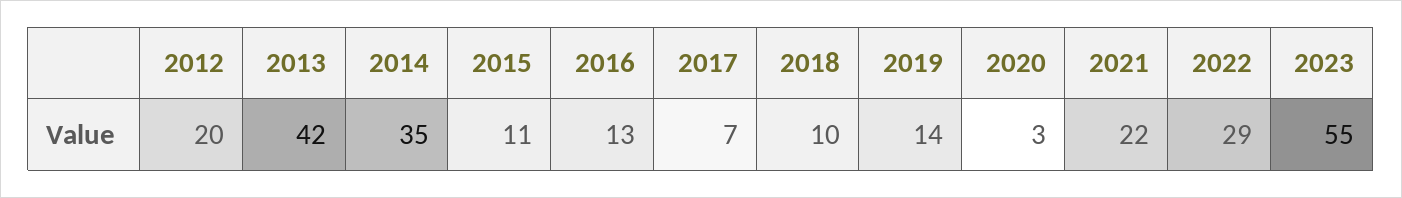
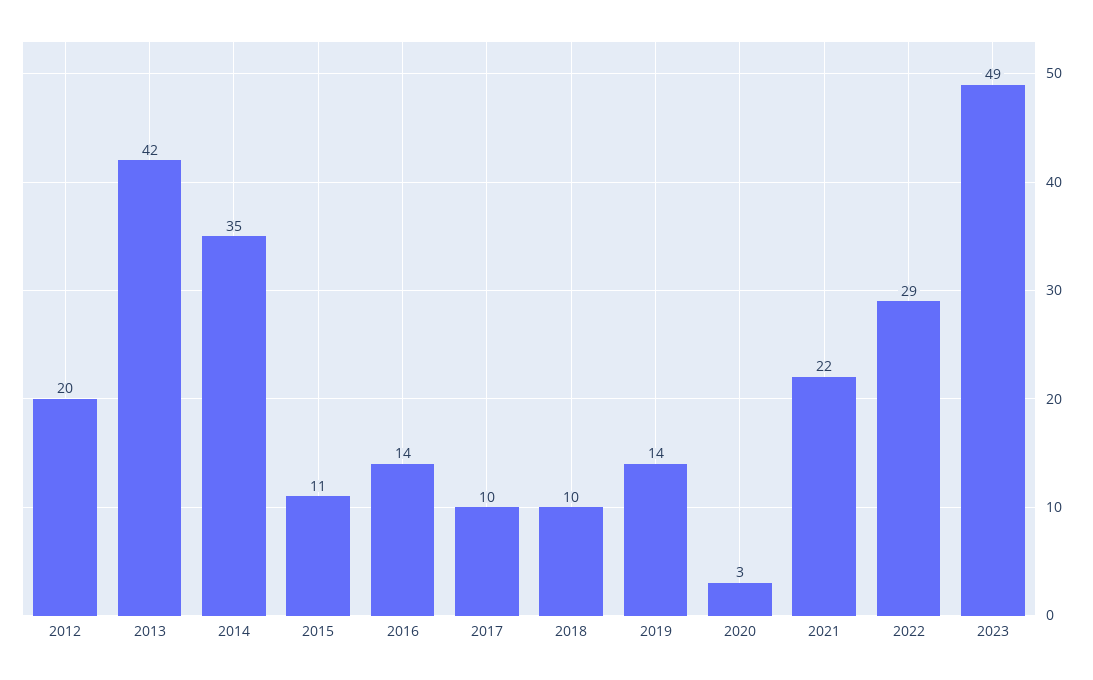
  {
    "2012": 20,
    "2013": 42,
    "2014": 35,
    "2015": 11,
-   "2016": 13,
+   "2016": 14,
-   "2017": 7,
+   "2017": 10,
    "2018": 10,
    "2019": 14,
    "2020": 3,
    "2021": 22,
    "2022": 29,
-   "2023": 55
+   "2023": 49
  }

